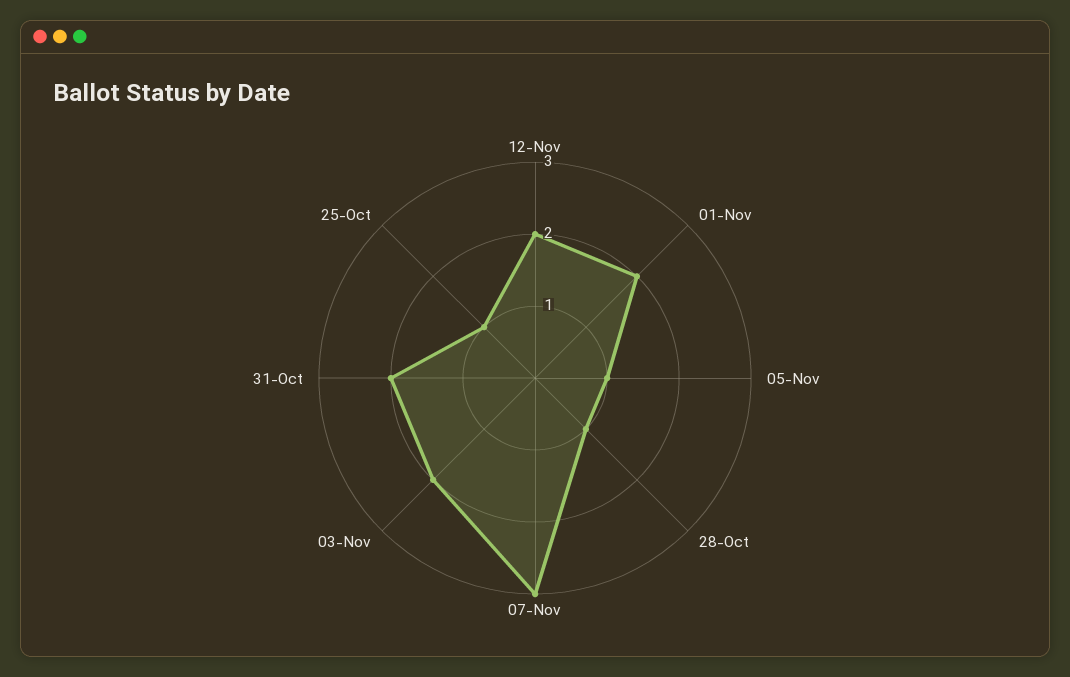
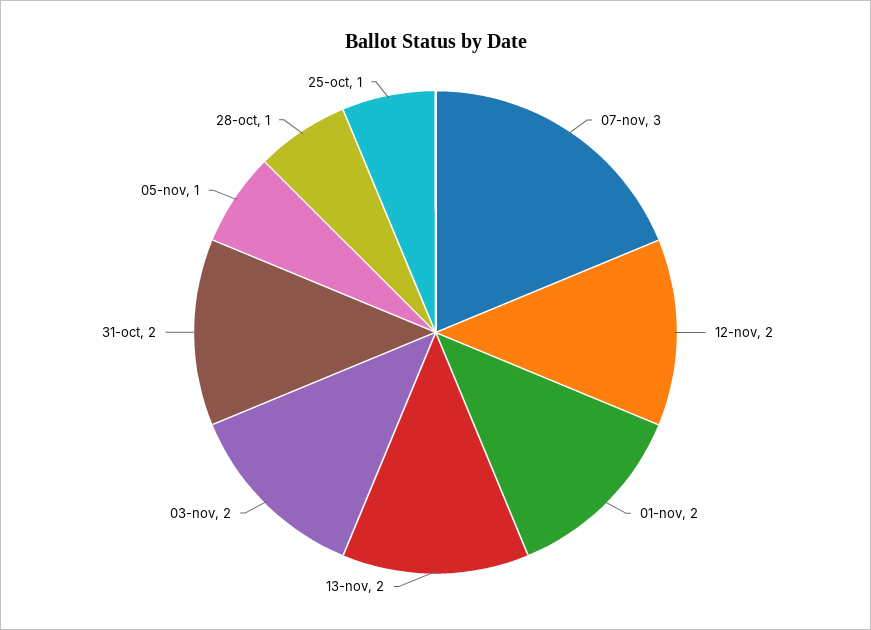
  {
    "12-Nov": 2,
    "01-Nov": 2,
    "05-Nov": 1,
    "28-Oct": 1,
    "07-Nov": 3,
    "03-Nov": 2,
    "31-Oct": 2,
-   "25-Oct": 1
+   "25-Oct": 1,
+   "13-nov": 2
  }

